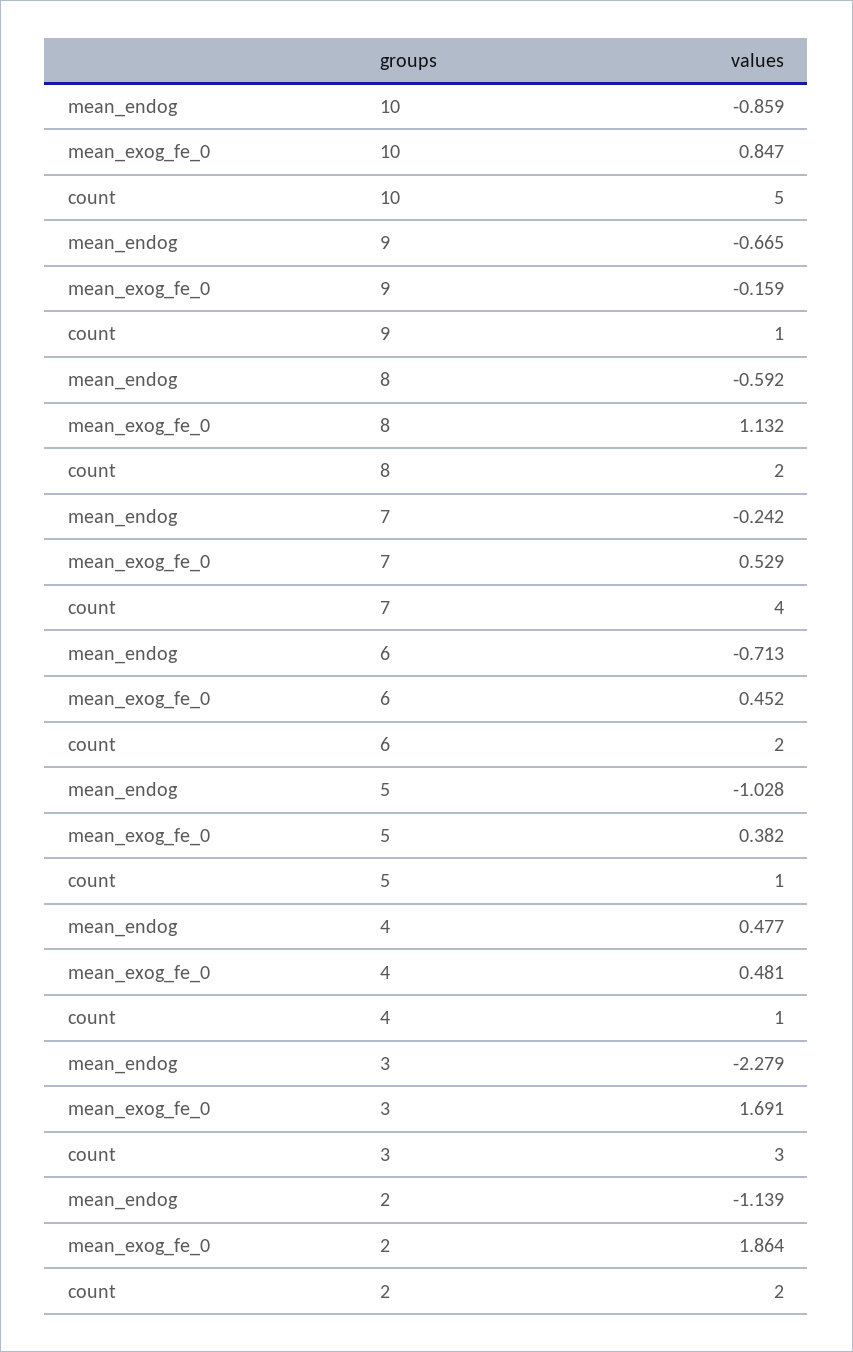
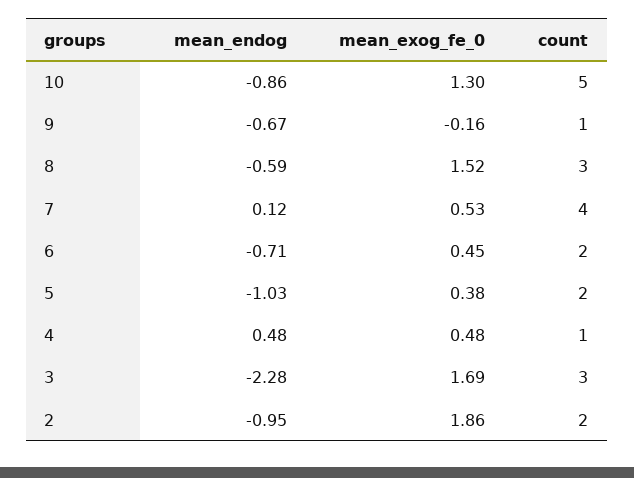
  {
    "mean_endog": {
      "10": -0.859,
      "9": -0.665,
      "8": -0.592,
-     "7": -0.242,
+     "7": 0.12,
      "6": -0.713,
      "5": -1.028,
      "4": 0.477,
      "3": -2.279,
-     "2": -1.139
+     "2": -0.95
    },
    "mean_exog_fe_0": {
-     "10": 0.847,
+     "10": 1.3,
      "9": -0.159,
-     "8": 1.132,
+     "8": 1.52,
      "7": 0.529,
      "6": 0.452,
      "5": 0.382,
      "4": 0.481,
      "3": 1.691,
      "2": 1.864
    },
    "count": {
      "10": 5,
      "9": 1,
-     "8": 2,
+     "8": 3,
      "7": 4,
      "6": 2,
-     "5": 1,
+     "5": 2,
      "4": 1,
      "3": 3,
      "2": 2
    }
  }

